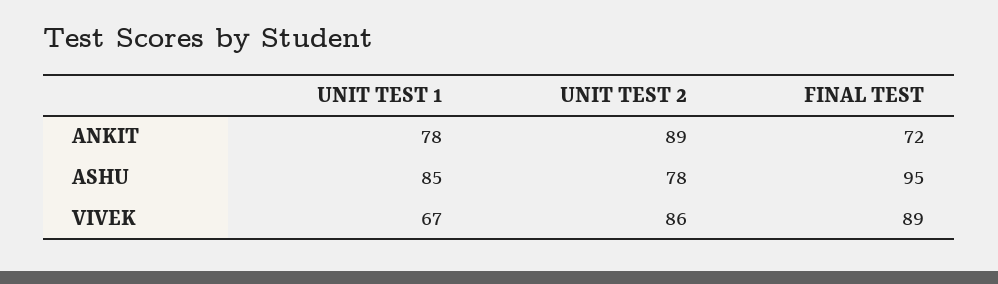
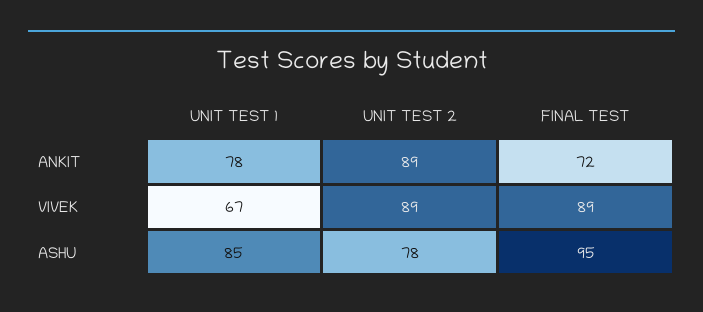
  {
    "UNIT TEST 1": {
      "ANKIT": 78,
      "ASHU": 85,
      "VIVEK": 67
    },
    "UNIT TEST 2": {
      "ANKIT": 89,
      "ASHU": 78,
-     "VIVEK": 86
+     "VIVEK": 89
    },
    "FINAL TEST": {
      "ANKIT": 72,
      "ASHU": 95,
      "VIVEK": 89
    }
  }

